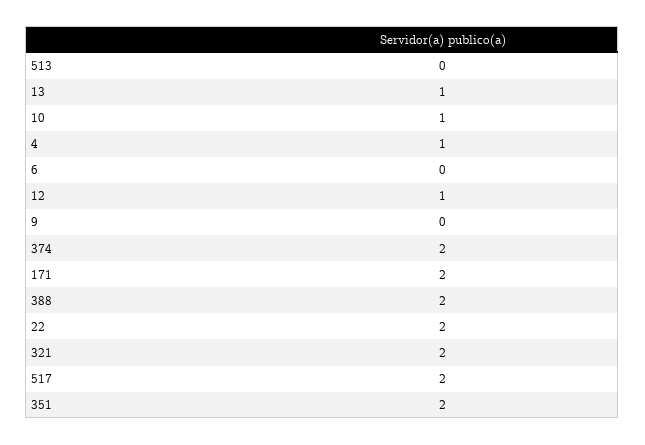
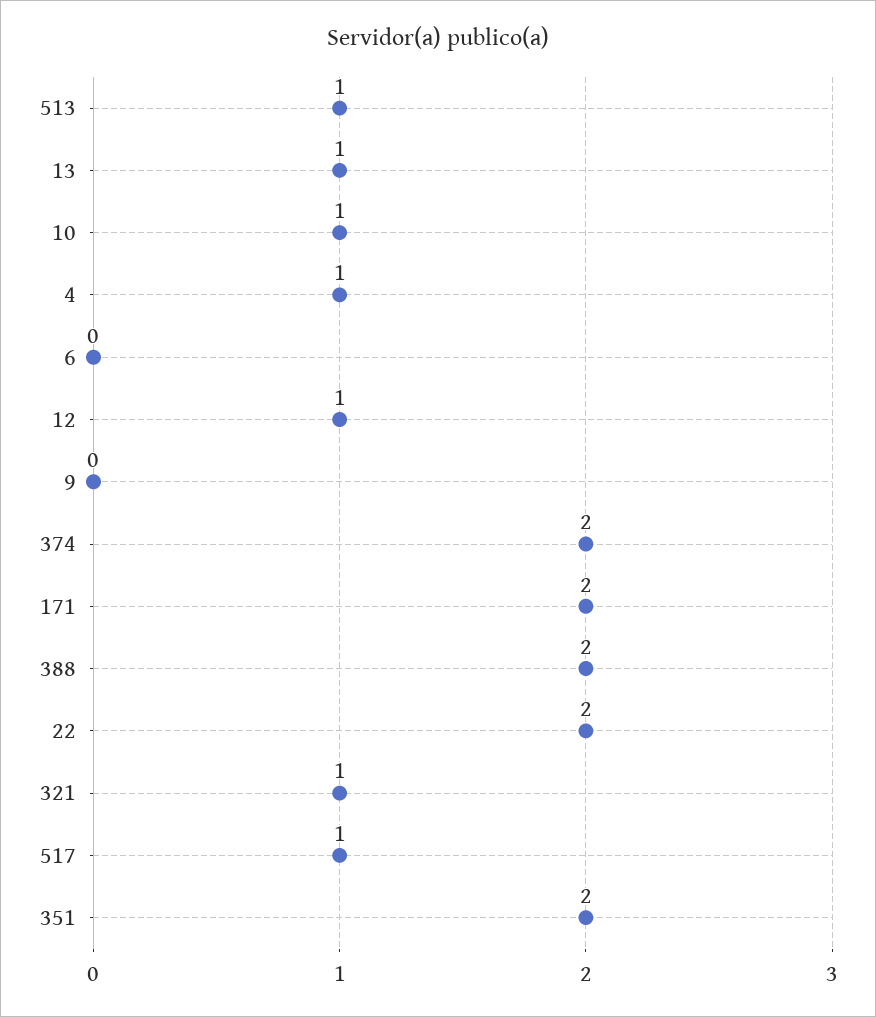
  {
-   "513": 0,
+   "513": 1,
    "13": 1,
    "10": 1,
    "4": 1,
    "6": 0,
    "12": 1,
    "9": 0,
    "374": 2,
    "171": 2,
    "388": 2,
    "22": 2,
-   "321": 2,
+   "321": 1,
-   "517": 2,
+   "517": 1,
    "351": 2
  }

